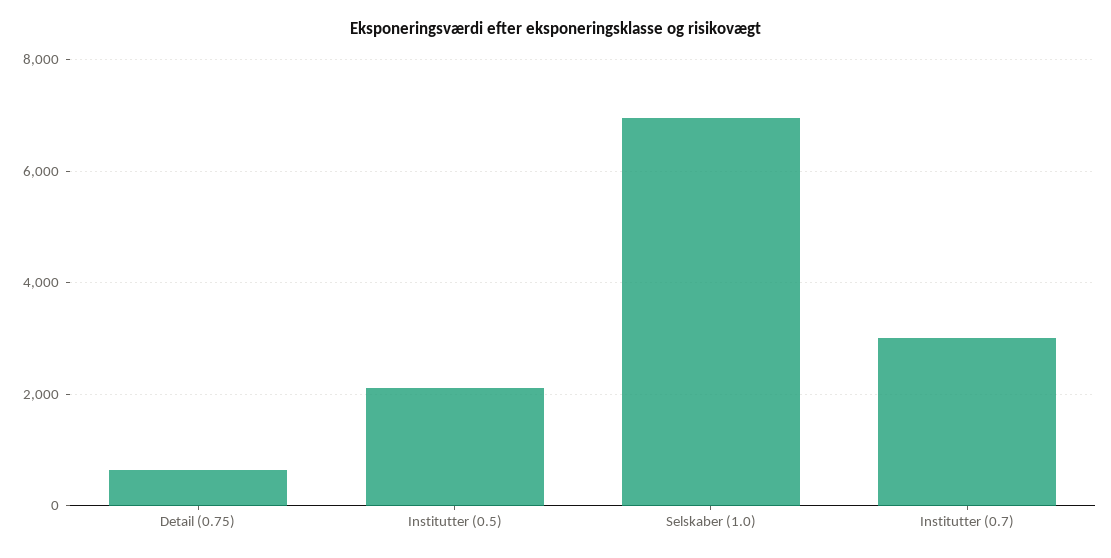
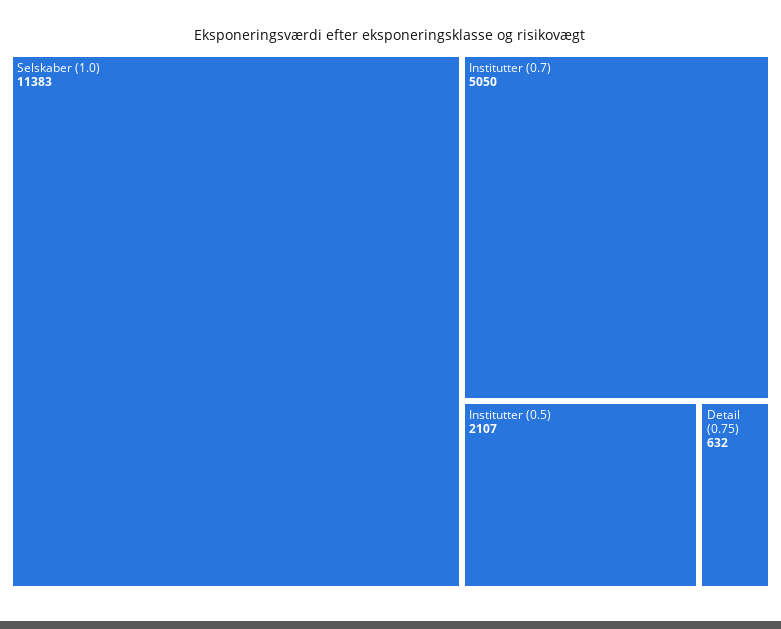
  {
    "Detail (0.75)": 632,
    "Institutter (0.5)": 2107,
-   "Selskaber (1.0)": 7000,
+   "Selskaber (1.0)": 11383,
-   "Institutter (0.7)": 3000
+   "Institutter (0.7)": 5050
  }

